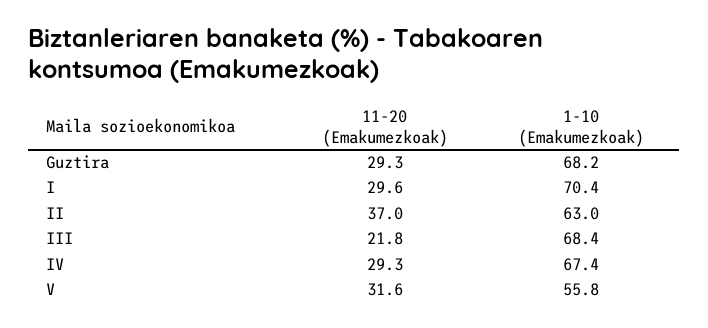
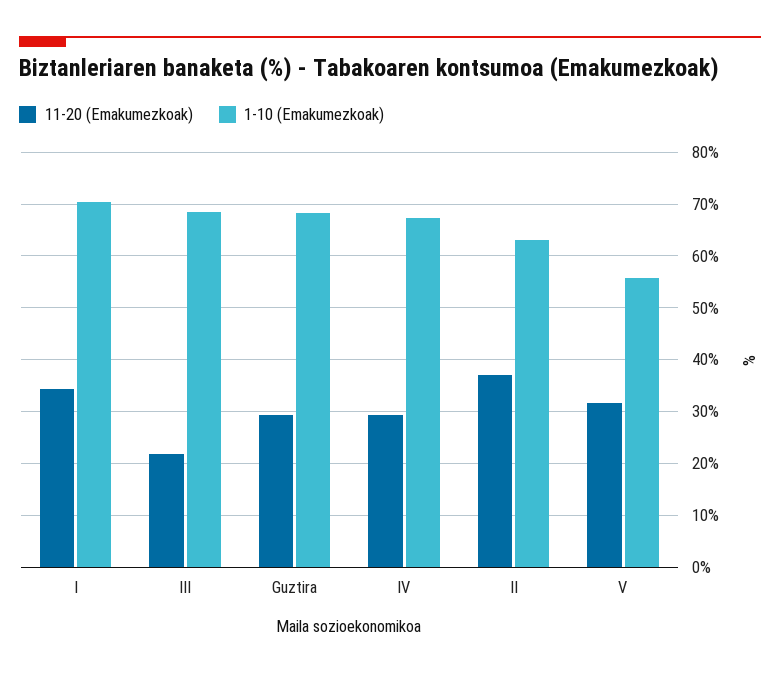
  {
    "11-20 (Emakumezkoak)": {
      "Guztira": 29.3,
-     "I": 29.6,
+     "I": 34,
      "II": 37,
      "III": 21.8,
      "IV": 29.3,
      "V": 31.6
    },
    "1-10 (Emakumezkoak)": {
      "Guztira": 68.2,
      "I": 70.4,
      "II": 63,
      "III": 68.4,
      "IV": 67.4,
      "V": 55.8
    }
  }

